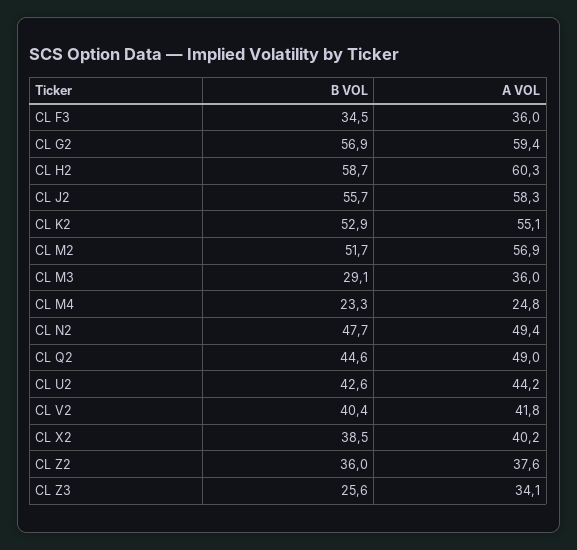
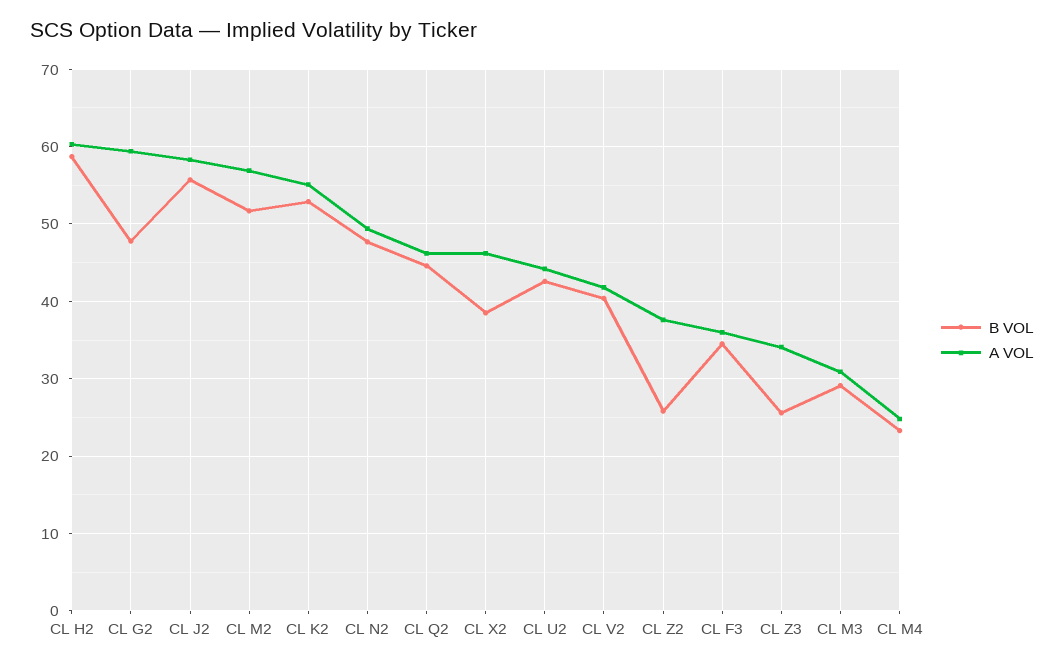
  {
    "B VOL": {
      "CL F3": 34.5,
-     "CL G2": 56.9,
+     "CL G2": 48,
      "CL H2": 58.7,
      "CL J2": 55.7,
      "CL K2": 52.9,
      "CL M2": 51.7,
      "CL M3": 29.1,
      "CL M4": 23.3,
      "CL N2": 47.7,
      "CL Q2": 44.6,
      "CL U2": 42.6,
      "CL V2": 40.4,
      "CL X2": 38.5,
-     "CL Z2": 36,
+     "CL Z2": 26,
      "CL Z3": 25.6
    },
    "A VOL": {
      "CL F3": 36,
      "CL G2": 59.4,
      "CL H2": 60.3,
      "CL J2": 58.3,
      "CL K2": 55.1,
      "CL M2": 56.9,
-     "CL M3": 36,
+     "CL M3": 31,
      "CL M4": 24.8,
      "CL N2": 49.4,
-     "CL Q2": 49,
+     "CL Q2": 46,
      "CL U2": 44.2,
      "CL V2": 41.8,
-     "CL X2": 40.2,
+     "CL X2": 46,
      "CL Z2": 37.6,
      "CL Z3": 34.1
    }
  }

